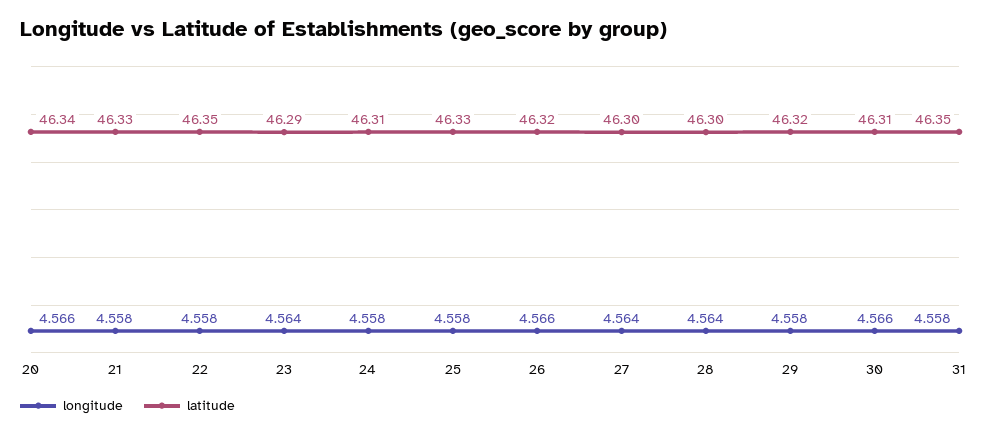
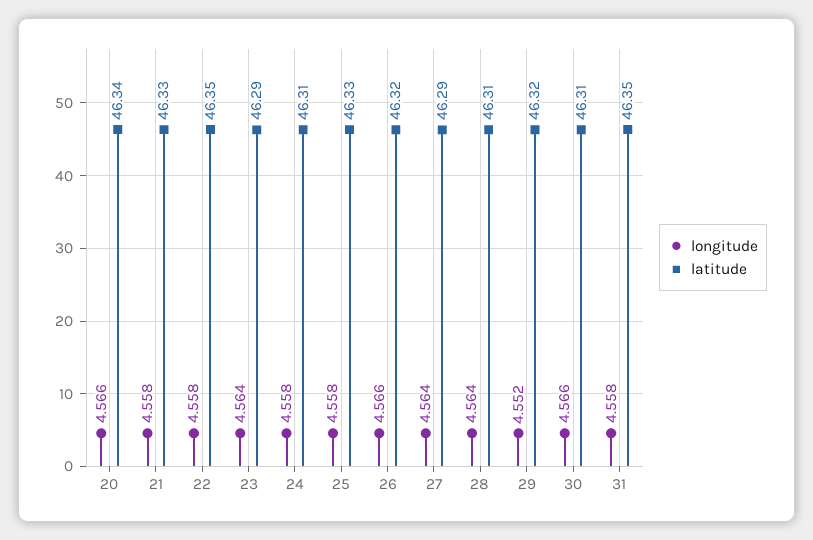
  {
    "longitude": {
      "20": 4.566,
      "21": 4.558,
      "22": 4.558,
      "23": 4.564,
      "24": 4.558,
      "25": 4.558,
      "26": 4.566,
      "27": 4.564,
      "28": 4.564,
-     "29": 4.558,
+     "29": 4.552,
      "30": 4.566,
      "31": 4.558
    },
    "latitude": {
      "20": 46.34,
      "21": 46.33,
      "22": 46.35,
      "23": 46.29,
      "24": 46.31,
      "25": 46.33,
      "26": 46.32,
-     "27": 46.3,
+     "27": 46.29,
-     "28": 46.3,
+     "28": 46.31,
      "29": 46.32,
      "30": 46.31,
      "31": 46.35
    }
  }

